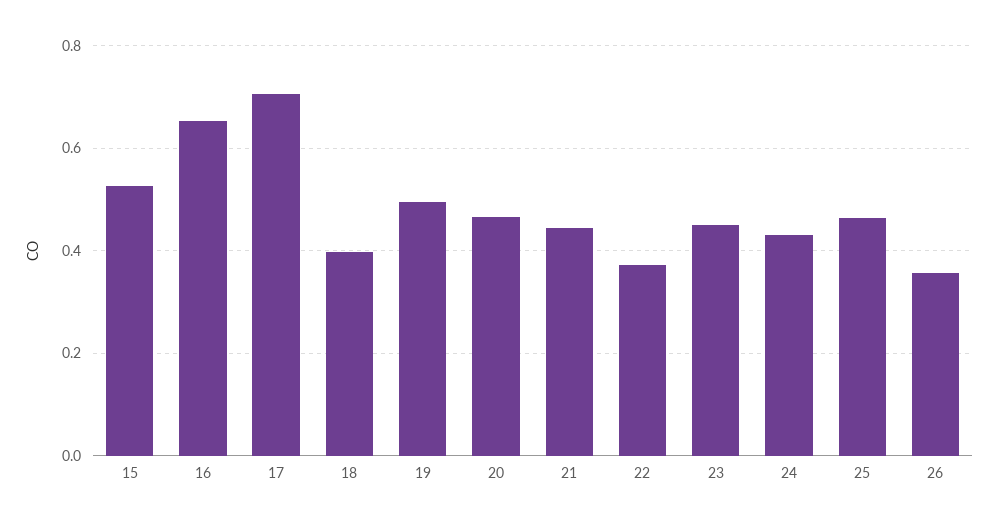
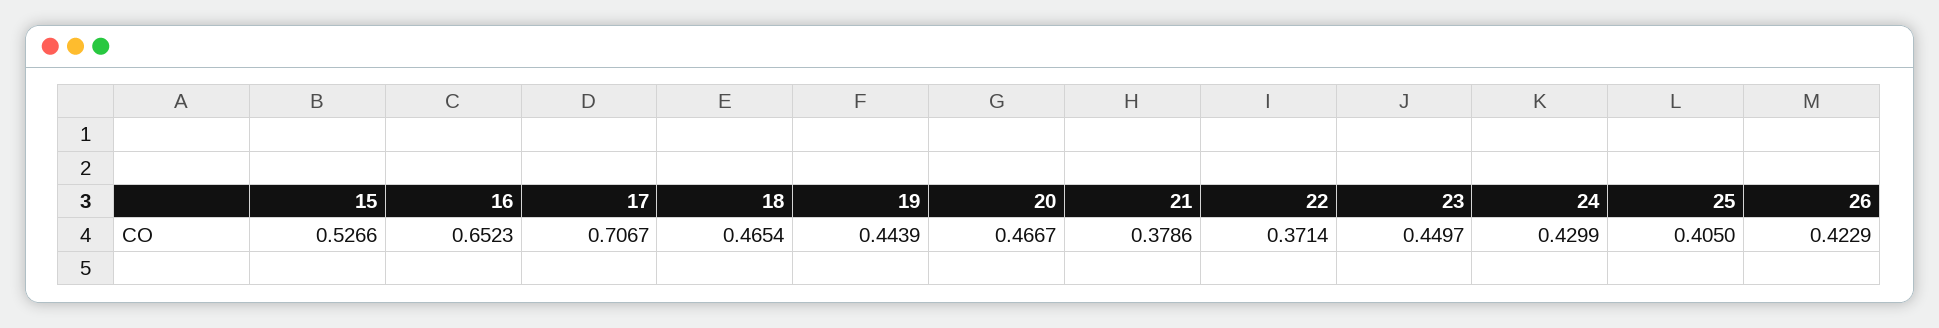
  {
    "15": 0.5266,
    "16": 0.6523,
    "17": 0.7067,
-   "18": 0.4,
+   "18": 0.4654,
-   "19": 0.5,
+   "19": 0.4439,
    "20": 0.4667,
-   "21": 0.44,
+   "21": 0.3786,
    "22": 0.3714,
    "23": 0.4497,
    "24": 0.4299,
-   "25": 0.46,
+   "25": 0.405,
-   "26": 0.36
+   "26": 0.4229
  }

